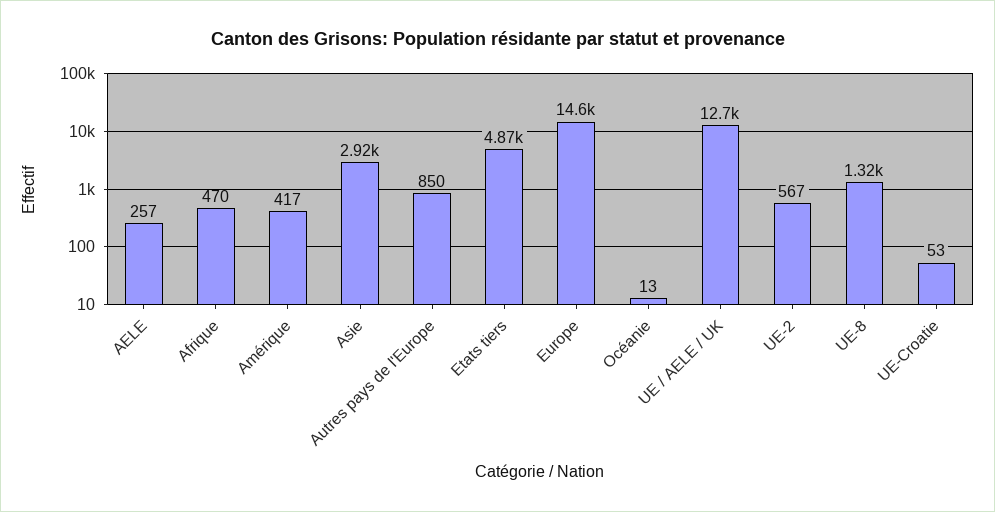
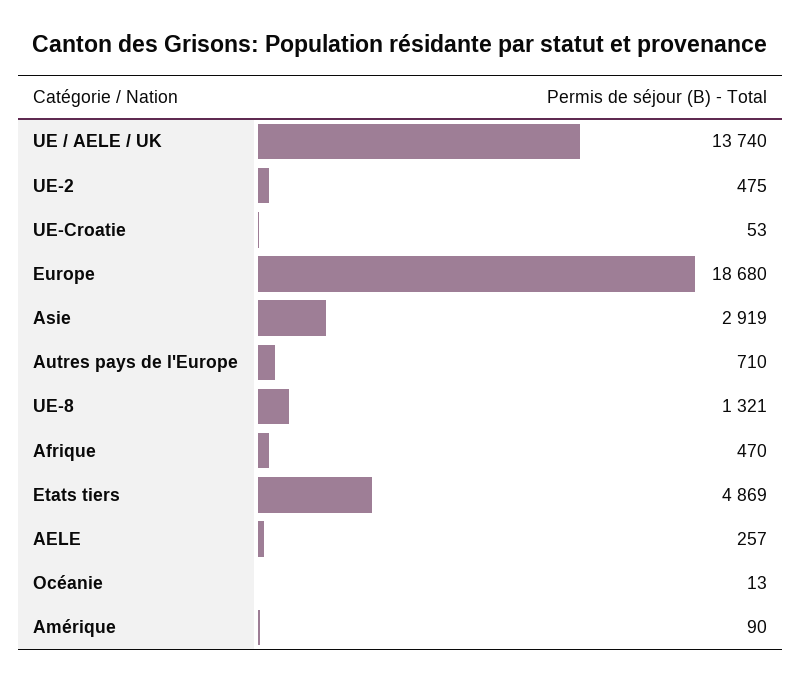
  {
    "AELE": 257,
    "Afrique": 470,
-   "Amérique": 417,
+   "Amérique": 90,
    "Asie": 2919,
-   "Autres pays de l'Europe": 850,
+   "Autres pays de l'Europe": 710,
    "Etats tiers": 4869,
-   "Europe": 14600,
+   "Europe": 18680,
    "Océanie": 13,
-   "UE / AELE / UK": 12700,
+   "UE / AELE / UK": 13740,
-   "UE-2": 567,
+   "UE-2": 475,
    "UE-8": 1321,
    "UE-Croatie": 53
  }

